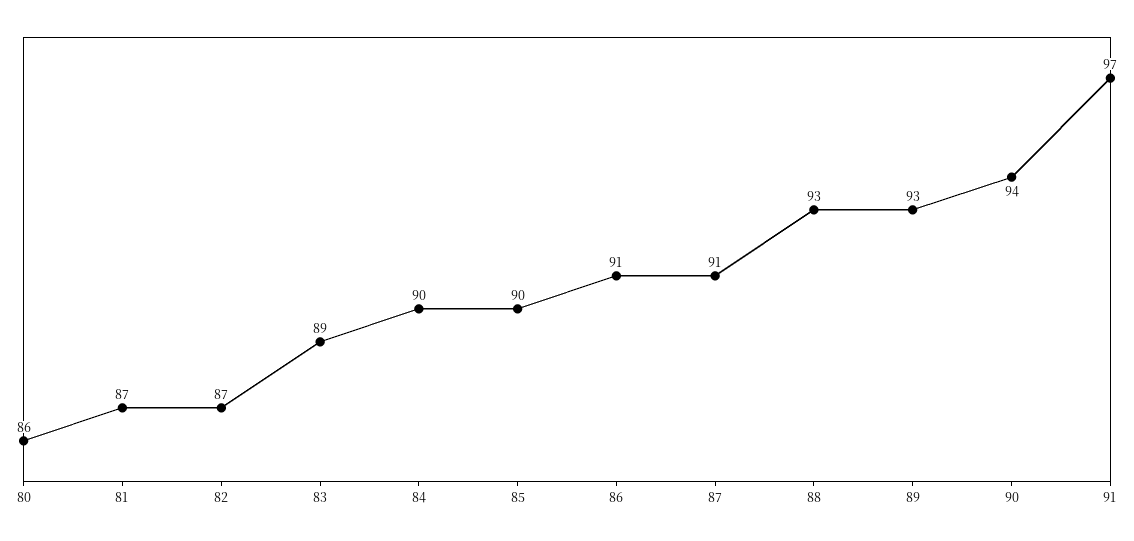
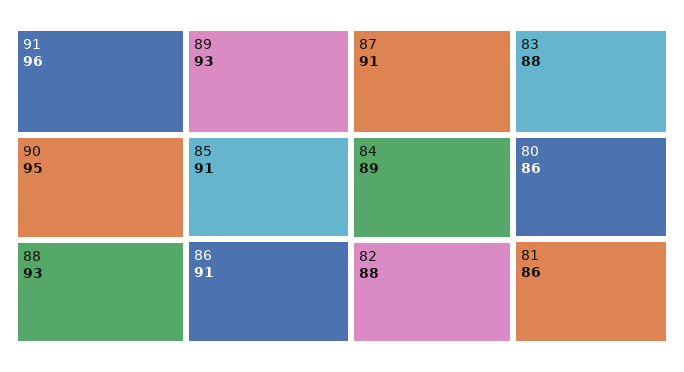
  {
    "80": 86,
-   "81": 87,
+   "81": 86,
-   "82": 87,
+   "82": 88,
-   "83": 89,
+   "83": 88,
-   "84": 90,
+   "84": 89,
-   "85": 90,
+   "85": 91,
    "86": 91,
    "87": 91,
    "88": 93,
    "89": 93,
-   "90": 94,
+   "90": 95,
-   "91": 97
+   "91": 96
  }

